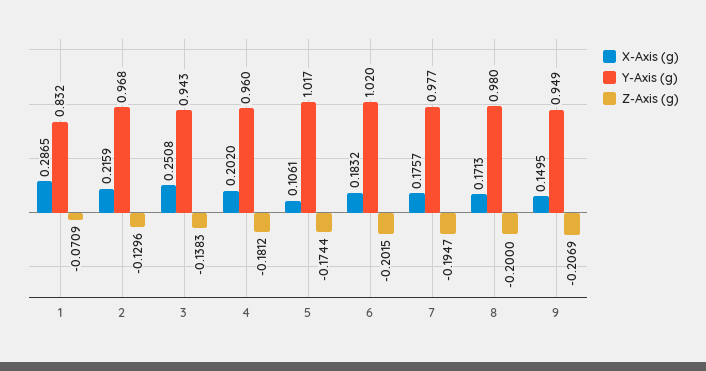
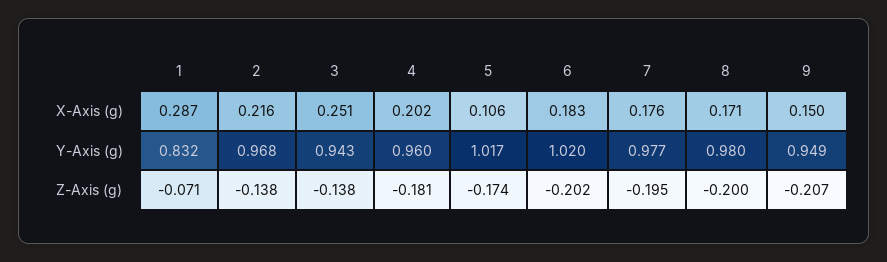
  {
    "X-Axis (g)": {
      "1": 0.2865,
      "2": 0.2159,
      "3": 0.2508,
      "4": 0.202,
      "5": 0.1061,
      "6": 0.1832,
      "7": 0.1757,
      "8": 0.1713,
      "9": 0.1495
    },
    "Y-Axis (g)": {
      "1": 0.832,
      "2": 0.968,
      "3": 0.943,
      "4": 0.96,
      "5": 1.017,
      "6": 1.02,
      "7": 0.977,
      "8": 0.98,
      "9": 0.949
    },
    "Z-Axis (g)": {
      "1": -0.0709,
-     "2": -0.1296,
+     "2": -0.138,
      "3": -0.1383,
      "4": -0.1812,
      "5": -0.1744,
      "6": -0.2015,
      "7": -0.1947,
      "8": -0.2,
      "9": -0.2069
    }
  }

